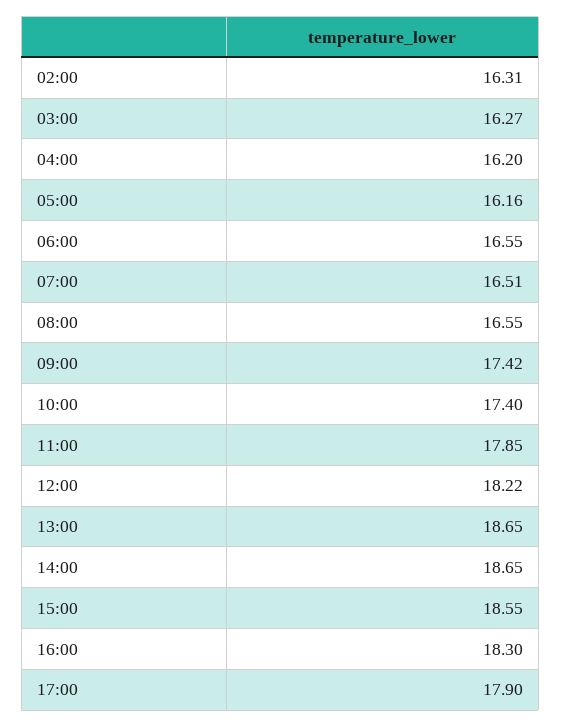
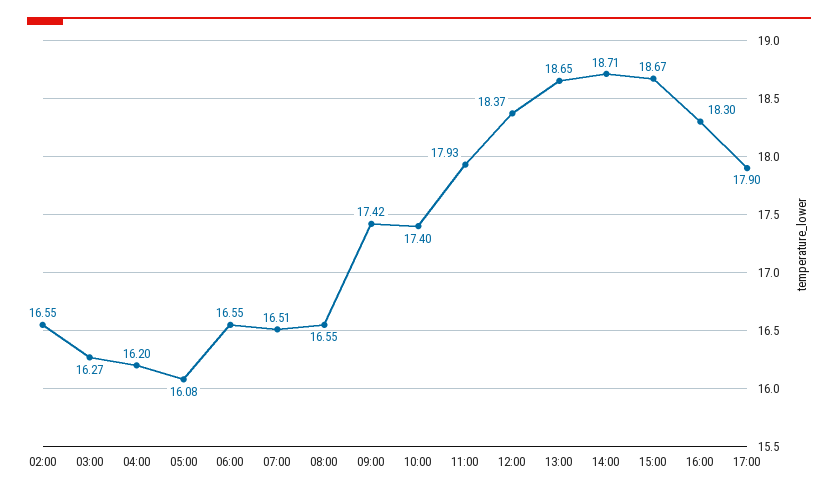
  {
-   "02:00": 16.31,
+   "02:00": 16.55,
    "03:00": 16.27,
    "04:00": 16.2,
-   "05:00": 16.16,
+   "05:00": 16.08,
    "06:00": 16.55,
    "07:00": 16.51,
    "08:00": 16.55,
    "09:00": 17.42,
    "10:00": 17.4,
-   "11:00": 17.85,
+   "11:00": 17.93,
-   "12:00": 18.22,
+   "12:00": 18.37,
    "13:00": 18.65,
-   "14:00": 18.65,
+   "14:00": 18.71,
-   "15:00": 18.55,
+   "15:00": 18.67,
    "16:00": 18.3,
    "17:00": 17.9
  }

